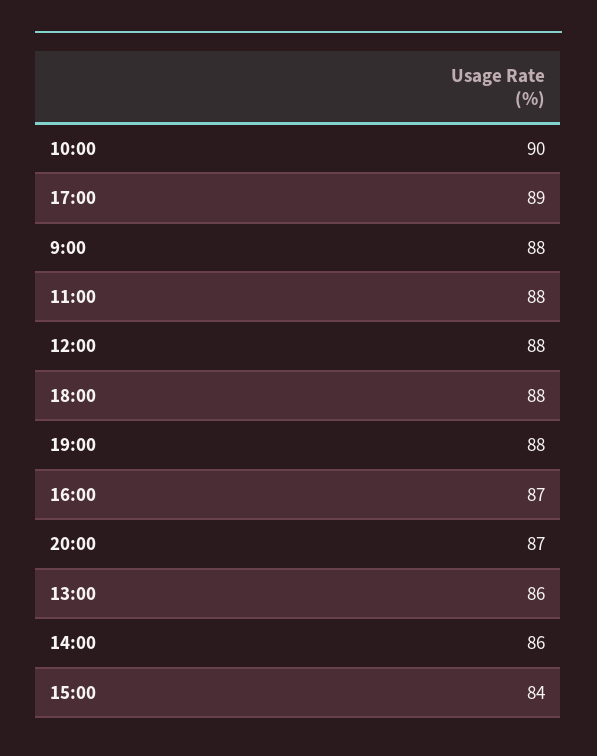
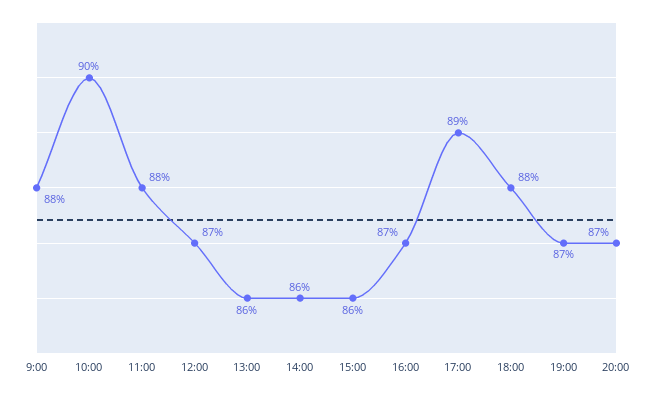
  {
    "10:00": 90,
    "17:00": 89,
    "9:00": 88,
    "11:00": 88,
-   "12:00": 88,
+   "12:00": 87,
    "18:00": 88,
-   "19:00": 88,
+   "19:00": 87,
    "16:00": 87,
    "20:00": 87,
    "13:00": 86,
    "14:00": 86,
-   "15:00": 84
+   "15:00": 86
  }

